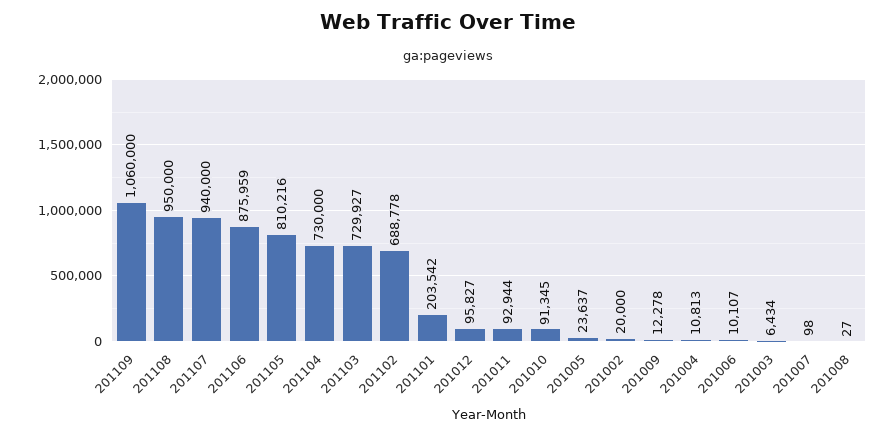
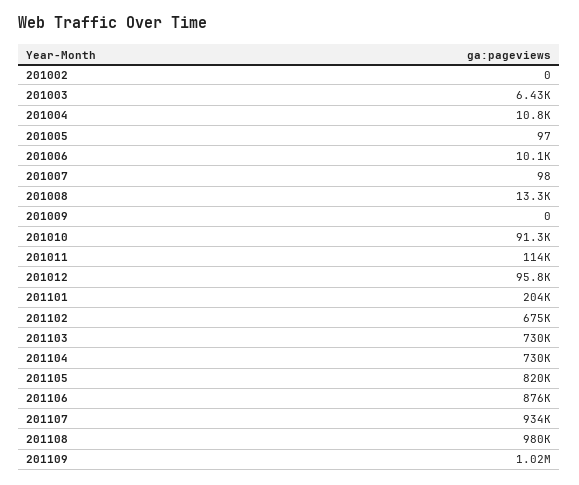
  {
-   "201109": 1060000,
+   "201109": 1020000,
-   "201108": 950000,
+   "201108": 980000,
-   "201107": 940000,
+   "201107": 934000,
    "201106": 875959,
-   "201105": 810216,
+   "201105": 820000,
    "201104": 730000,
    "201103": 729927,
-   "201102": 688778,
+   "201102": 675000,
    "201101": 203542,
    "201012": 95827,
-   "201011": 92944,
+   "201011": 114000,
    "201010": 91345,
-   "201005": 23637,
+   "201005": 97,
-   "201002": 20000,
+   "201002": 0,
-   "201009": 12278,
+   "201009": 0,
    "201004": 10813,
    "201006": 10107,
    "201003": 6434,
    "201007": 98,
-   "201008": 27
+   "201008": 13300
  }

